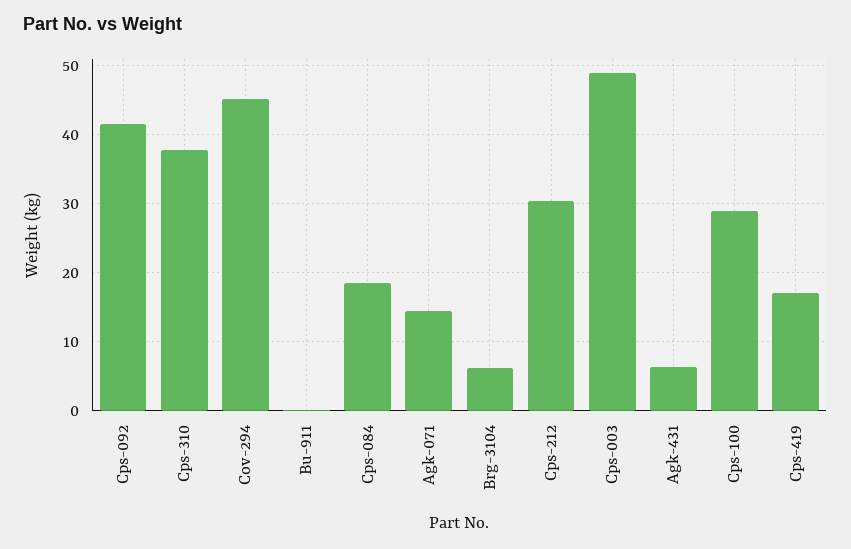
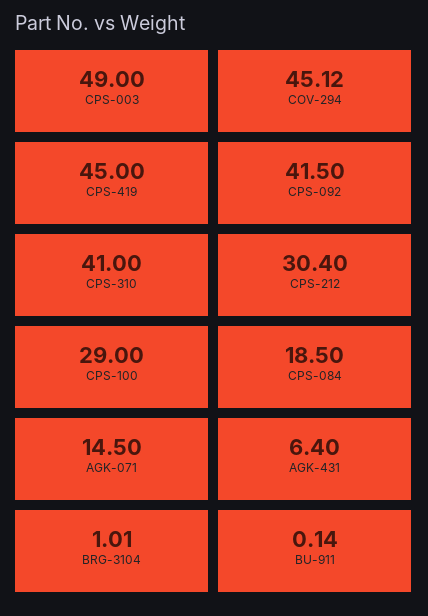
  {
    "Cps-092": 41.5,
-   "Cps-310": 38,
+   "Cps-310": 41,
    "Cov-294": 45.12,
    "Bu-911": 0.14,
    "Cps-084": 18.5,
    "Agk-071": 14.5,
-   "Brg-3104": 6,
+   "Brg-3104": 1.01,
    "Cps-212": 30.4,
    "Cps-003": 49,
    "Agk-431": 6.4,
    "Cps-100": 29,
-   "Cps-419": 17
+   "Cps-419": 45
  }

